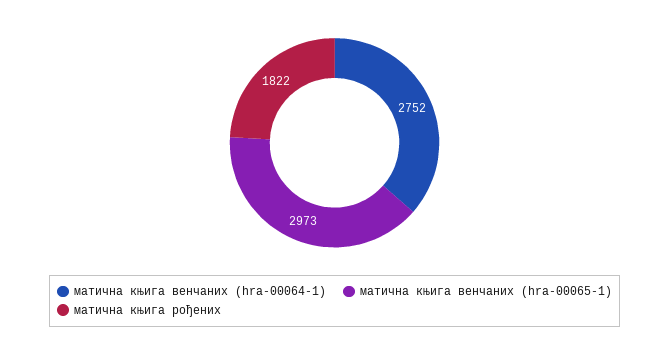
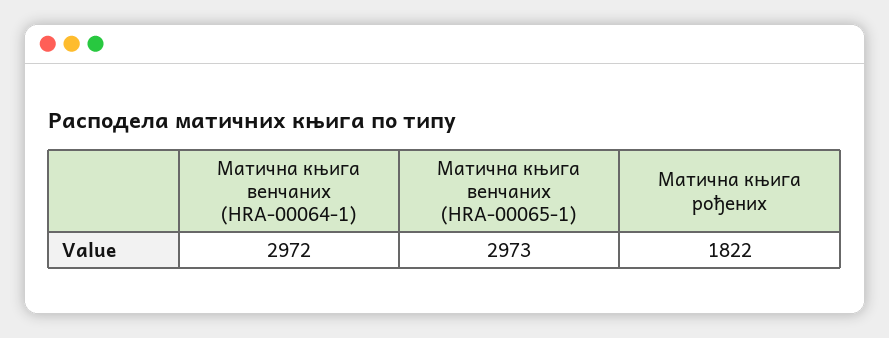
  {
-   "матична књига венчаних (hra-00064-1)": 2752,
+   "матична књига венчаних (hra-00064-1)": 2972,
    "матична књига венчаних (hra-00065-1)": 2973,
    "матична књига рођених": 1822
  }

